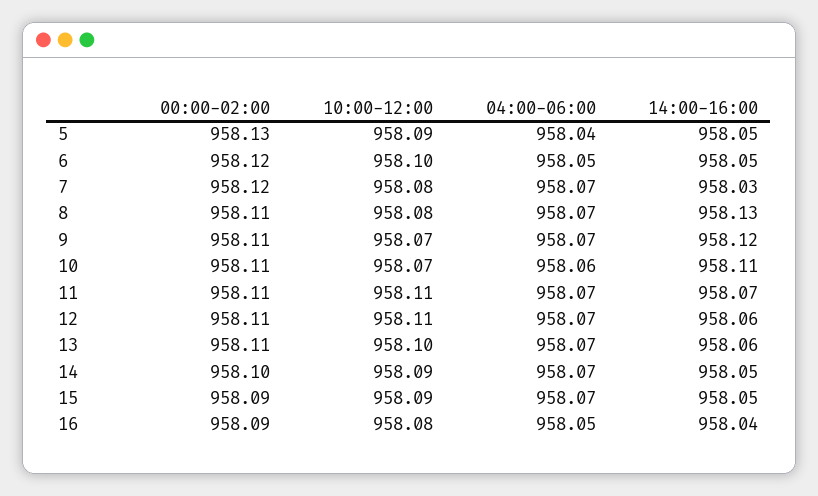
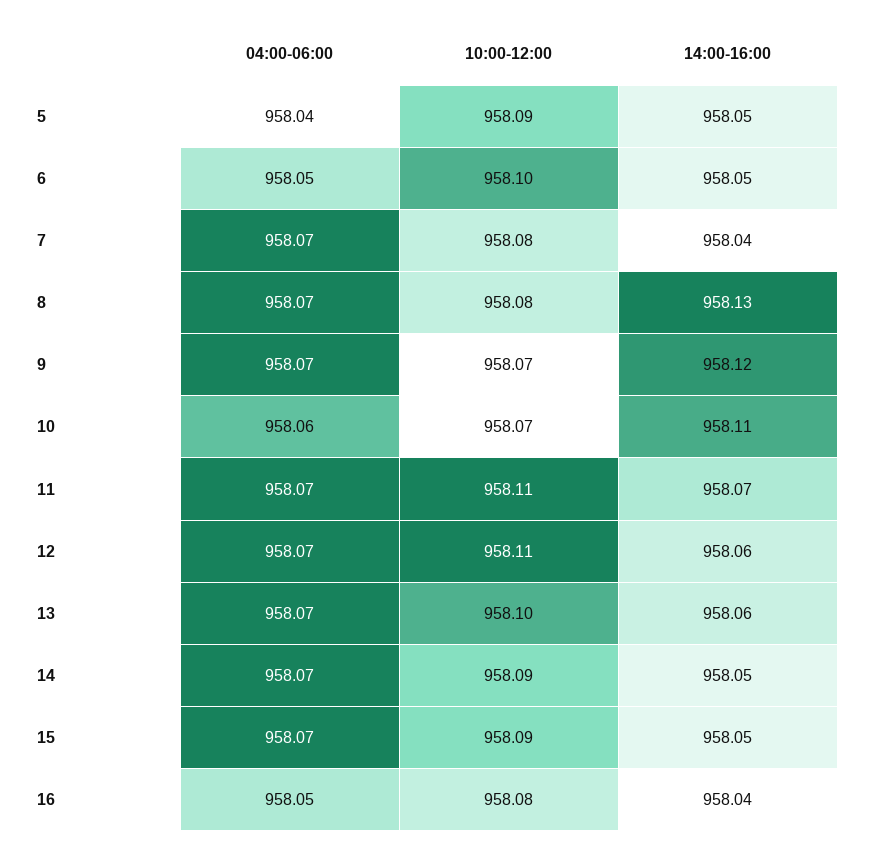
  {
-   "00:00-02:00": {
-     "5": 958.13,
-     "6": 958.12,
-     "7": 958.12,
-     "8": 958.11,
-     "9": 958.11,
-     "10": 958.11,
-     "11": 958.11,
-     "12": 958.11,
-     "13": 958.11,
-     "14": 958.1,
-     "15": 958.09,
-     "16": 958.09
-   },
    "10:00-12:00": {
      "5": 958.09,
      "6": 958.1,
      "7": 958.08,
      "8": 958.08,
      "9": 958.07,
      "10": 958.07,
      "11": 958.11,
      "12": 958.11,
      "13": 958.1,
      "14": 958.09,
      "15": 958.09,
      "16": 958.08
    },
    "04:00-06:00": {
      "5": 958.04,
      "6": 958.05,
      "7": 958.07,
      "8": 958.07,
      "9": 958.07,
      "10": 958.06,
      "11": 958.07,
      "12": 958.07,
      "13": 958.07,
      "14": 958.07,
      "15": 958.07,
      "16": 958.05
    },
    "14:00-16:00": {
      "5": 958.05,
      "6": 958.05,
-     "7": 958.03,
+     "7": 958.04,
      "8": 958.13,
      "9": 958.12,
      "10": 958.11,
      "11": 958.07,
      "12": 958.06,
      "13": 958.06,
      "14": 958.05,
      "15": 958.05,
      "16": 958.04
    }
  }

